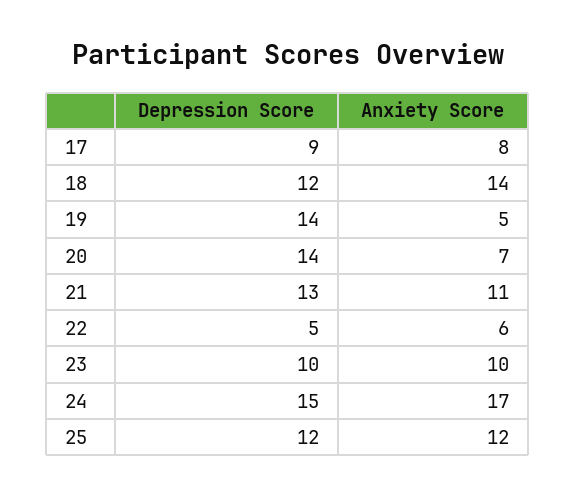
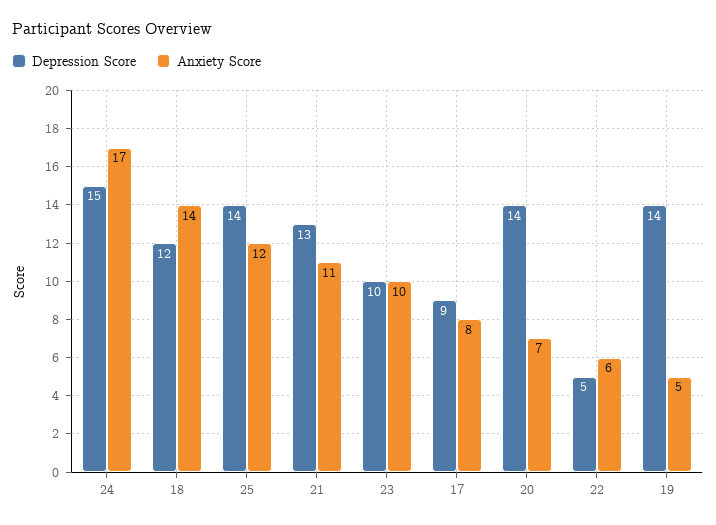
  {
    "Depression Score": {
      "17": 9,
      "18": 12,
      "19": 14,
      "20": 14,
      "21": 13,
      "22": 5,
      "23": 10,
      "24": 15,
-     "25": 12
+     "25": 14
    },
    "Anxiety Score": {
      "17": 8,
      "18": 14,
      "19": 5,
      "20": 7,
      "21": 11,
      "22": 6,
      "23": 10,
      "24": 17,
      "25": 12
    }
  }

